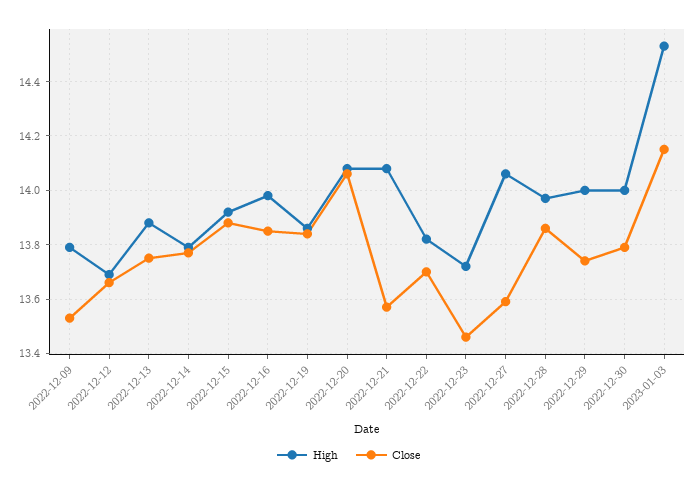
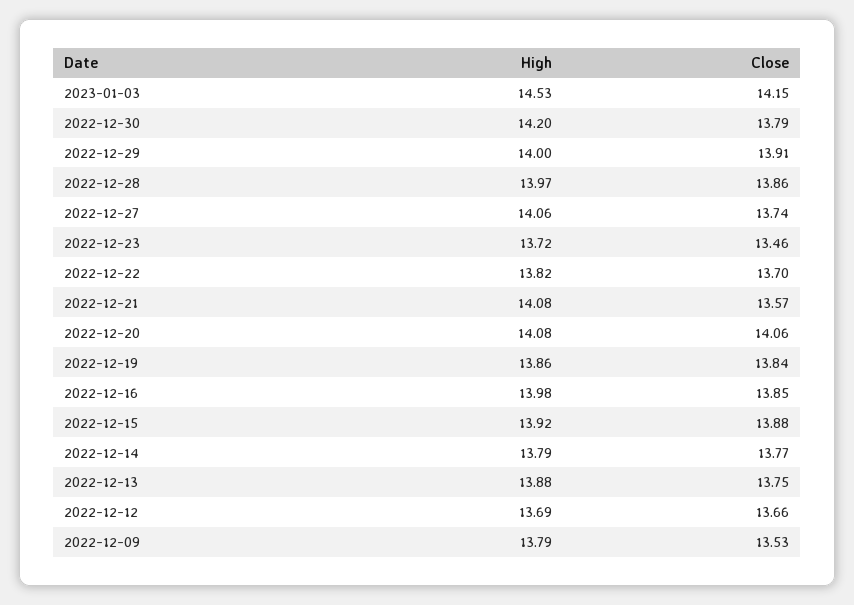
  {
    "High": {
      "2022-12-09": 13.79,
      "2022-12-12": 13.69,
      "2022-12-13": 13.88,
      "2022-12-14": 13.79,
      "2022-12-15": 13.92,
      "2022-12-16": 13.98,
      "2022-12-19": 13.86,
      "2022-12-20": 14.08,
      "2022-12-21": 14.08,
      "2022-12-22": 13.82,
      "2022-12-23": 13.72,
      "2022-12-27": 14.06,
      "2022-12-28": 13.97,
      "2022-12-29": 14,
-     "2022-12-30": 14,
+     "2022-12-30": 14.2,
      "2023-01-03": 14.53
    },
    "Close": {
      "2022-12-09": 13.53,
      "2022-12-12": 13.66,
      "2022-12-13": 13.75,
      "2022-12-14": 13.77,
      "2022-12-15": 13.88,
      "2022-12-16": 13.85,
      "2022-12-19": 13.84,
      "2022-12-20": 14.06,
      "2022-12-21": 13.57,
      "2022-12-22": 13.7,
      "2022-12-23": 13.46,
-     "2022-12-27": 13.6,
+     "2022-12-27": 13.74,
      "2022-12-28": 13.86,
-     "2022-12-29": 13.75,
+     "2022-12-29": 13.91,
      "2022-12-30": 13.79,
      "2023-01-03": 14.15
    }
  }

